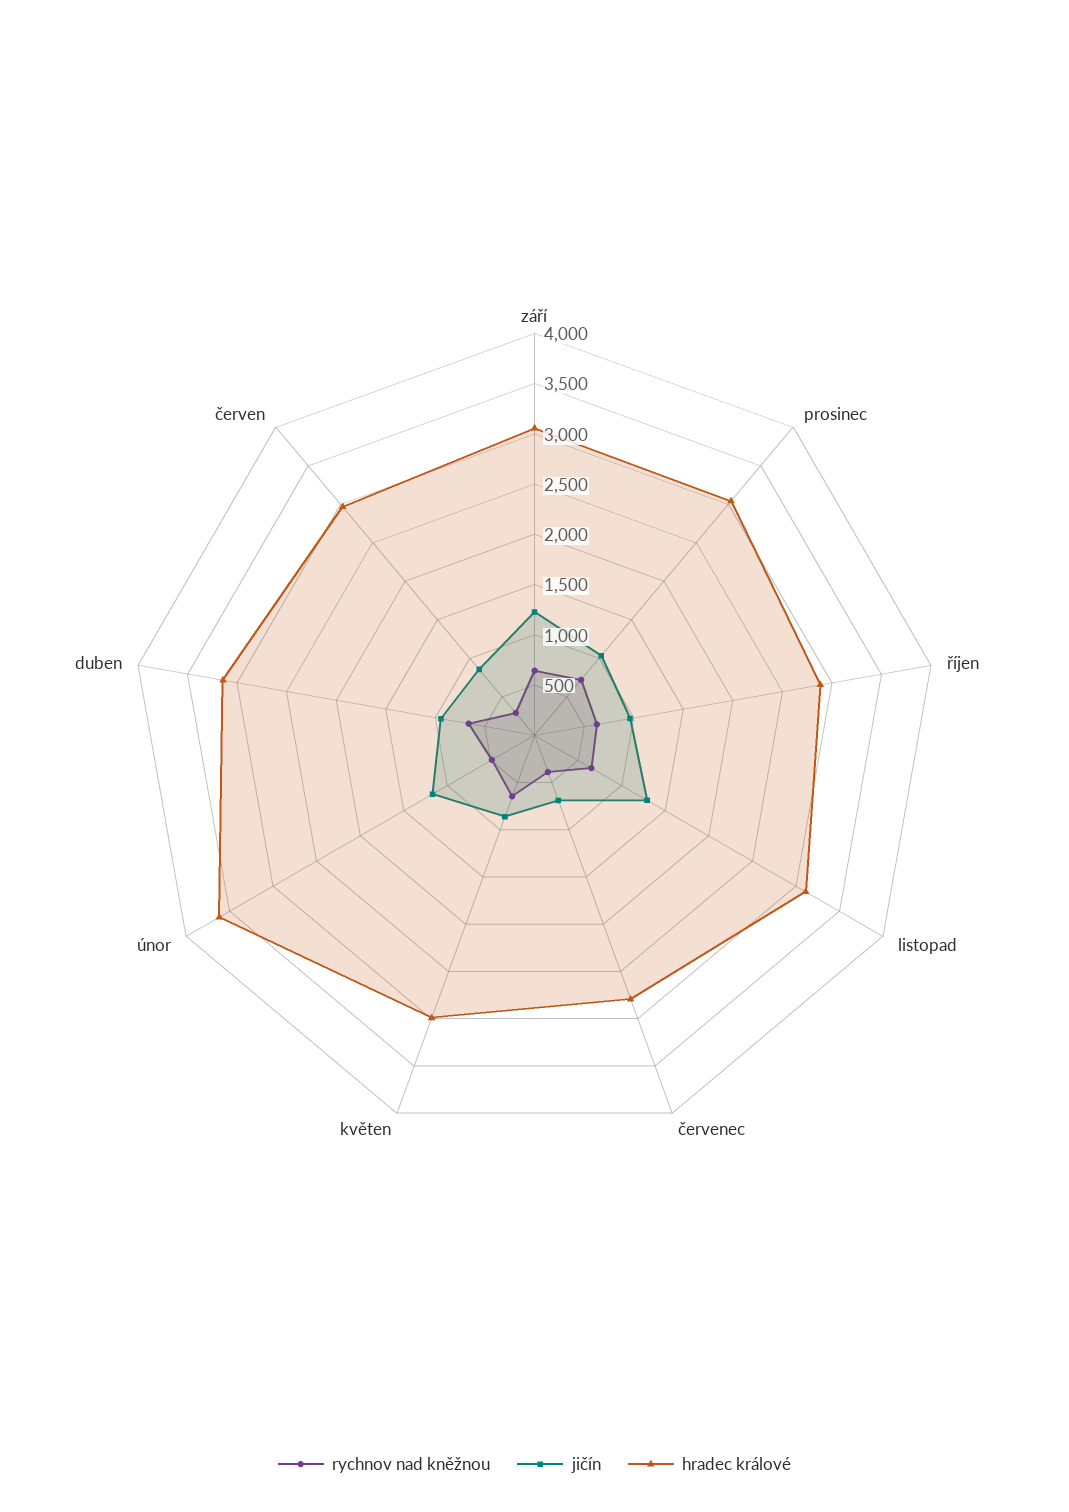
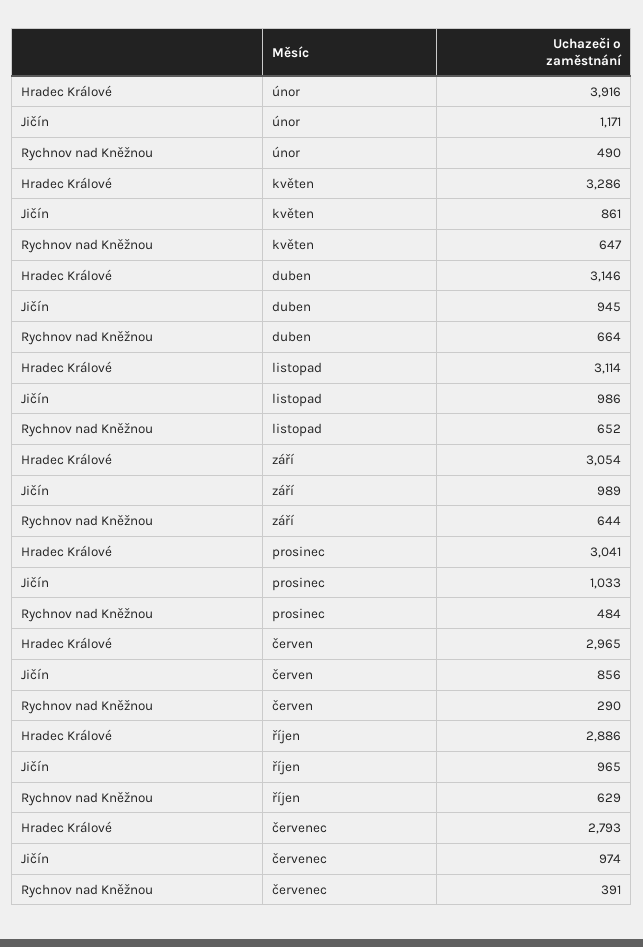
  {
    "rychnov nad kněžnou": {
      "září": 644,
-     "prosinec": 700,
+     "prosinec": 484,
      "říjen": 629,
      "listopad": 652,
      "červenec": 391,
      "květen": 647,
      "únor": 490,
      "duben": 664,
      "červen": 290
    },
    "jičín": {
-     "září": 1200,
+     "září": 989,
      "prosinec": 1033,
      "říjen": 965,
-     "listopad": 1300,
+     "listopad": 986,
-     "červenec": 700,
+     "červenec": 974,
      "květen": 861,
      "únor": 1171,
      "duben": 945,
      "červen": 856
    },
    "hradec králové": {
      "září": 3054,
      "prosinec": 3041,
      "říjen": 2886,
      "listopad": 3114,
      "červenec": 2793,
-     "květen": 3000,
+     "květen": 3286,
-     "únor": 3600,
+     "únor": 3916,
      "duben": 3146,
      "červen": 2965
    }
  }

